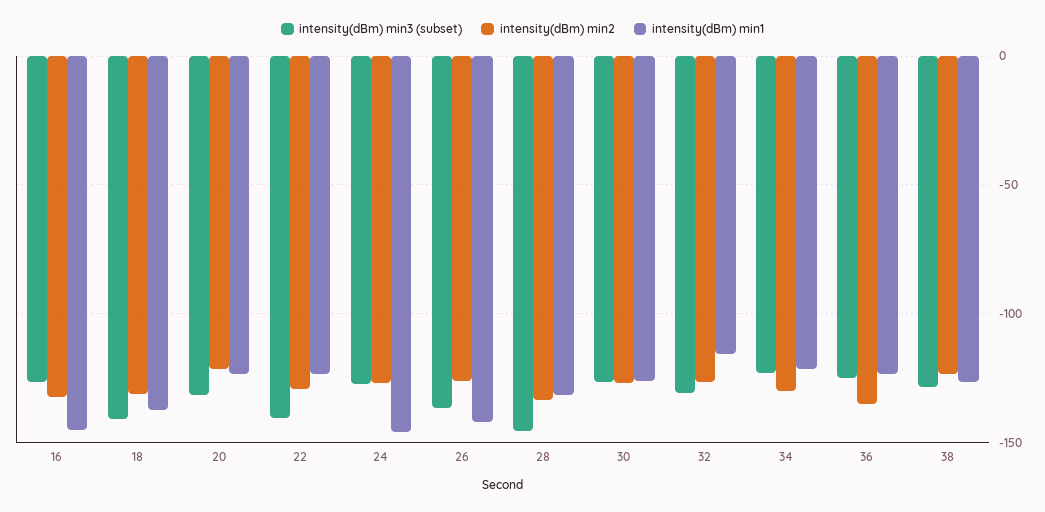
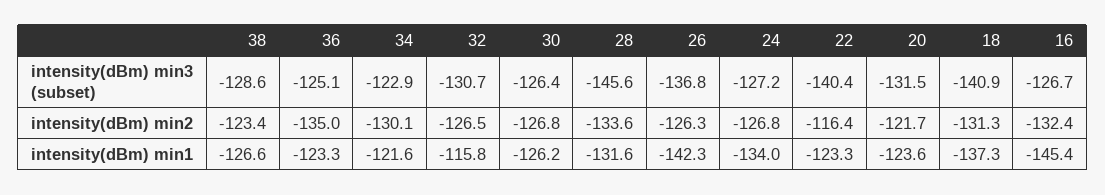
  {
    "intensity(dBm) min3 (subset)": {
      "16": -126.7,
      "18": -140.9,
      "20": -131.5,
      "22": -140.4,
      "24": -127.2,
      "26": -136.8,
      "28": -145.6,
      "30": -126.4,
      "32": -130.7,
      "34": -122.9,
      "36": -125.1,
      "38": -128.6
    },
    "intensity(dBm) min2": {
      "16": -132.4,
      "18": -131.3,
      "20": -121.7,
-     "22": -130,
+     "22": -116.4,
      "24": -126.8,
      "26": -126.3,
      "28": -133.6,
      "30": -126.8,
      "32": -126.5,
      "34": -130.1,
      "36": -135,
      "38": -123.4
    },
    "intensity(dBm) min1": {
      "16": -145.4,
      "18": -137.3,
      "20": -123.6,
      "22": -123.3,
-     "24": -145,
+     "24": -134,
      "26": -142.3,
      "28": -131.6,
      "30": -126.2,
      "32": -115.8,
      "34": -121.6,
      "36": -123.3,
      "38": -126.6
    }
  }

